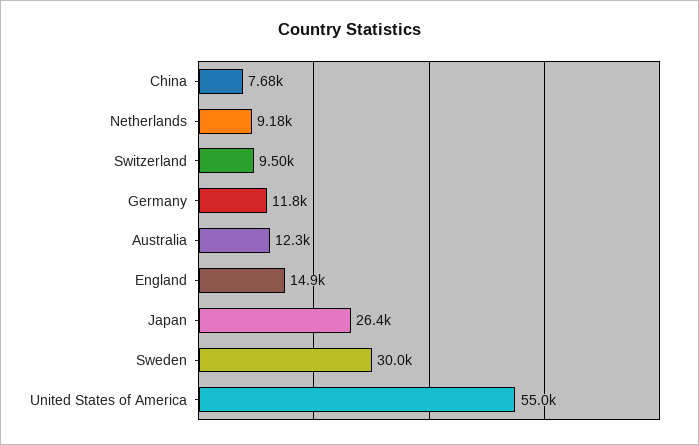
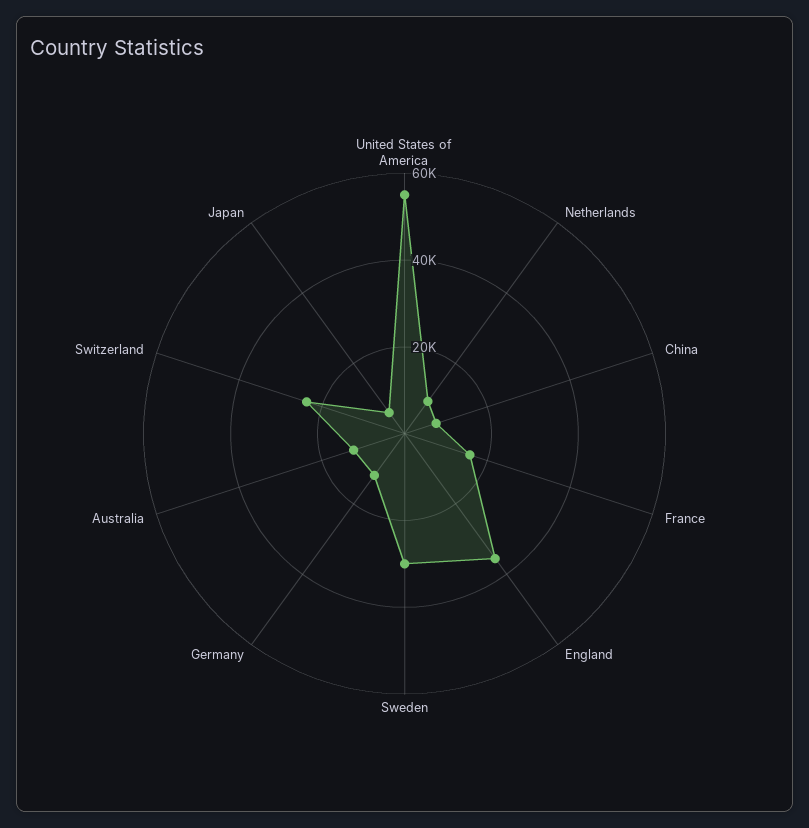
  {
    "China": 7680,
    "Netherlands": 9180,
-   "Switzerland": 9500,
+   "Switzerland": 25000,
    "Germany": 11800,
    "Australia": 12300,
-   "England": 14900,
+   "England": 35000,
-   "Japan": 26400,
+   "Japan": 5000,
    "Sweden": 30000,
-   "United States of America": 55000
+   "United States of America": 55000,
+   "France": 15000
  }

